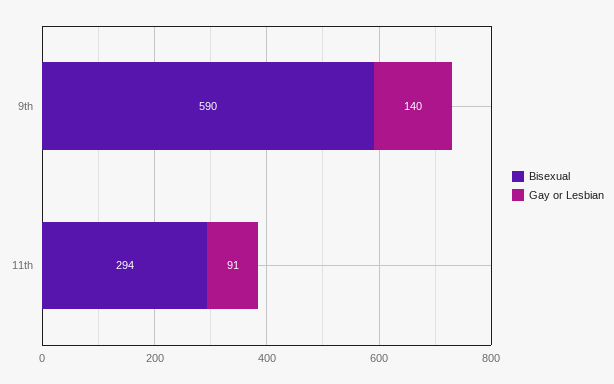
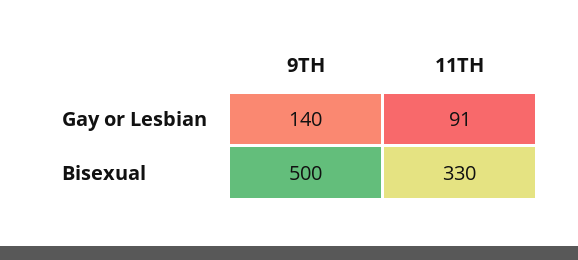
  {
    "Bisexual": {
-     "9th": 590,
+     "9th": 500,
-     "11th": 294
+     "11th": 330
    },
    "Gay or Lesbian": {
      "9th": 140,
      "11th": 91
    }
  }

